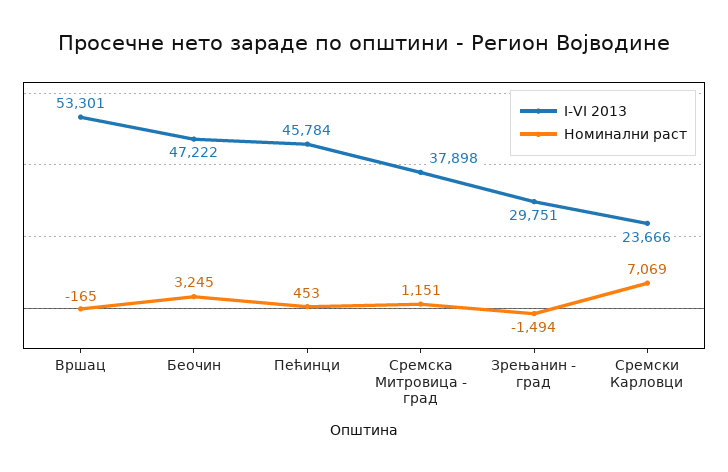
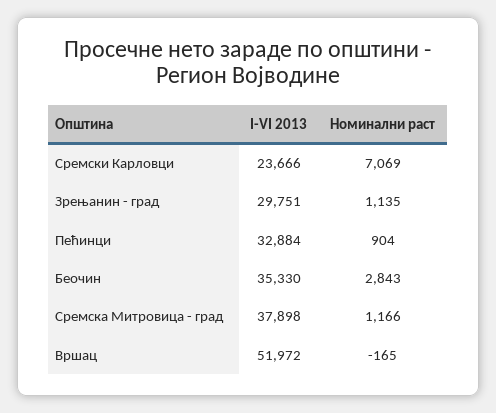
  {
    "I-VI 2013": {
-     "Вршац": 53301,
+     "Вршац": 51972,
-     "Беочин": 47222,
+     "Беочин": 35330,
-     "Пећинци": 45784,
+     "Пећинци": 32884,
      "Сремска Митровица - град": 37898,
      "Зрењанин - град": 29751,
      "Сремски Карловци": 23666
    },
    "Номинални раст": {
      "Вршац": -165,
-     "Беочин": 3245,
+     "Беочин": 2843,
-     "Пећинци": 453,
+     "Пећинци": 904,
-     "Сремска Митровица - град": 1151,
+     "Сремска Митровица - град": 1166,
-     "Зрењанин - град": -1494,
+     "Зрењанин - град": 1135,
      "Сремски Карловци": 7069
    }
  }

